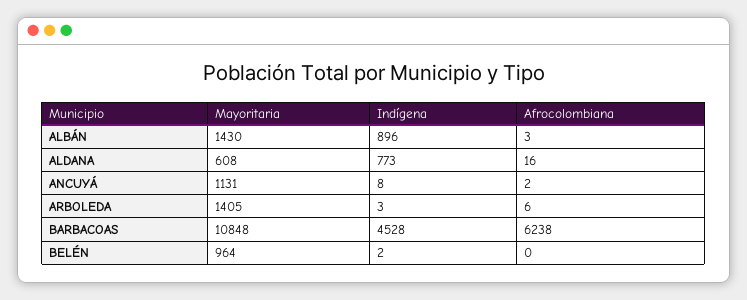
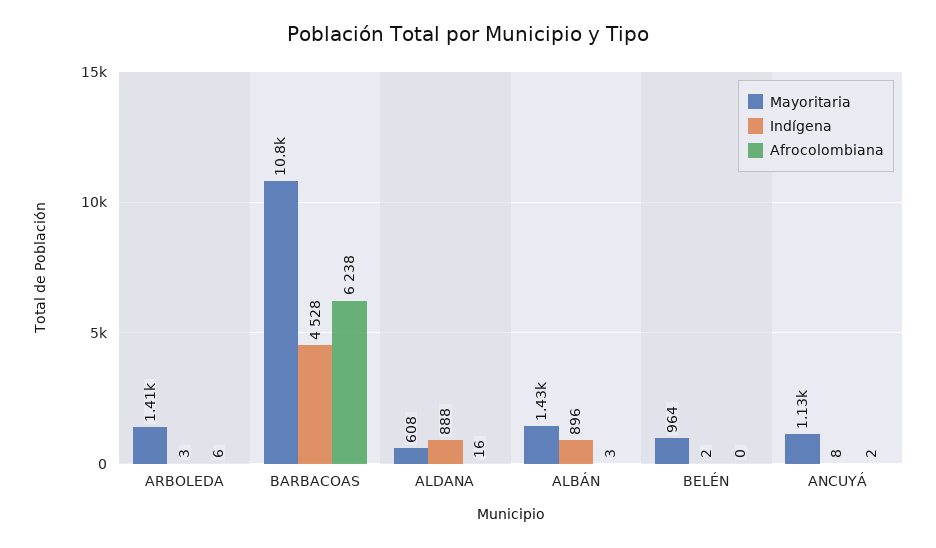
  {
    "Mayoritaria": {
      "ALBÁN": 1430,
      "ALDANA": 608,
      "ANCUYÁ": 1131,
      "ARBOLEDA": 1405,
      "BARBACOAS": 10848,
      "BELÉN": 964
    },
    "Indígena": {
      "ALBÁN": 896,
-     "ALDANA": 773,
+     "ALDANA": 888,
      "ANCUYÁ": 8,
      "ARBOLEDA": 3,
      "BARBACOAS": 4528,
      "BELÉN": 2
    },
    "Afrocolombiana": {
      "ALBÁN": 3,
      "ALDANA": 16,
      "ANCUYÁ": 2,
      "ARBOLEDA": 6,
      "BARBACOAS": 6238,
      "BELÉN": 0
    }
  }

